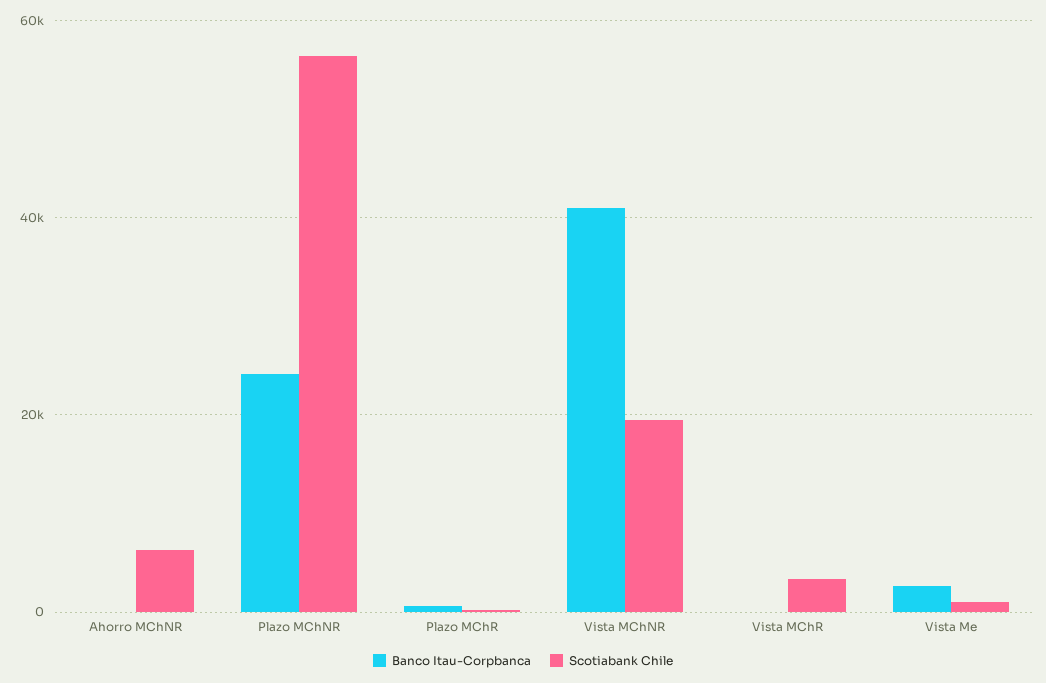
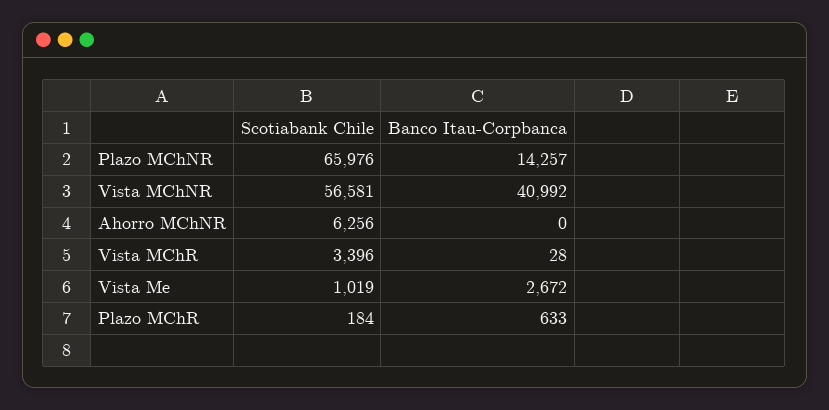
  {
    "Banco Itau-Corpbanca": {
      "Ahorro MChNR": 0,
-     "Plazo MChNR": 24000,
+     "Plazo MChNR": 14257,
      "Plazo MChR": 633,
      "Vista MChNR": 40992,
      "Vista MChR": 28,
      "Vista Me": 2672
    },
    "Scotiabank Chile": {
      "Ahorro MChNR": 6256,
-     "Plazo MChNR": 56000,
+     "Plazo MChNR": 65976,
      "Plazo MChR": 184,
-     "Vista MChNR": 20000,
+     "Vista MChNR": 56581,
      "Vista MChR": 3396,
      "Vista Me": 1019
    }
  }

